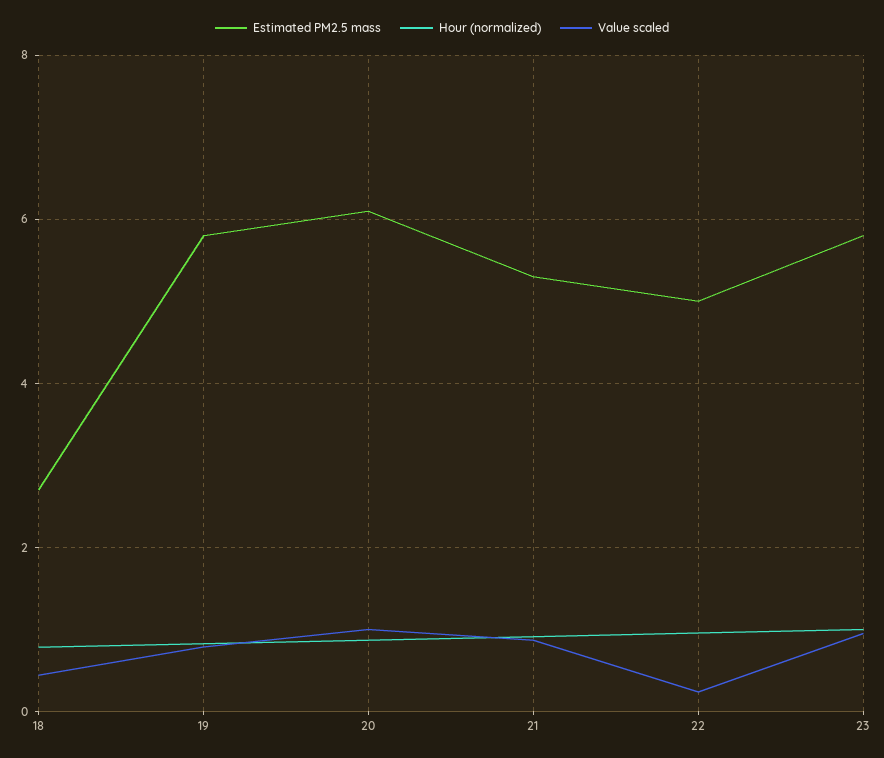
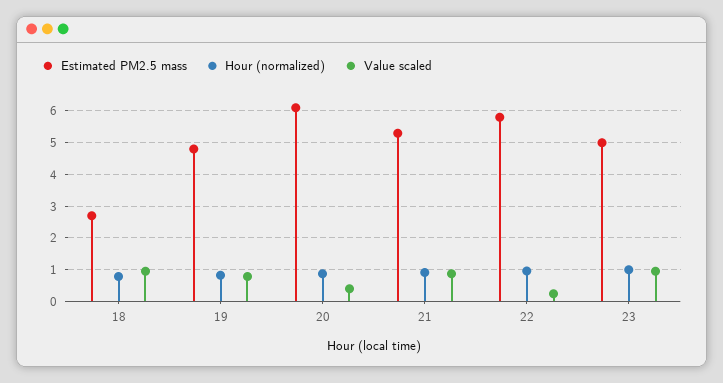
  {
    "Estimated PM2.5 mass": {
      "18": 2.8,
-     "19": 5.8,
+     "19": 4.8,
      "20": 6.2,
      "21": 5.4,
-     "22": 5,
+     "22": 5.8,
-     "23": 5.8
+     "23": 5
    },
    "Hour (normalized)": {
      "18": 0.8,
      "19": 0.8,
      "20": 0.8,
      "21": 1,
      "22": 1,
      "23": 1
    },
    "Value scaled": {
-     "18": 0.4,
+     "18": 1,
      "19": 0.8,
-     "20": 1,
+     "20": 0.4,
      "21": 0.8,
      "22": 0.2,
      "23": 1
    }
  }

